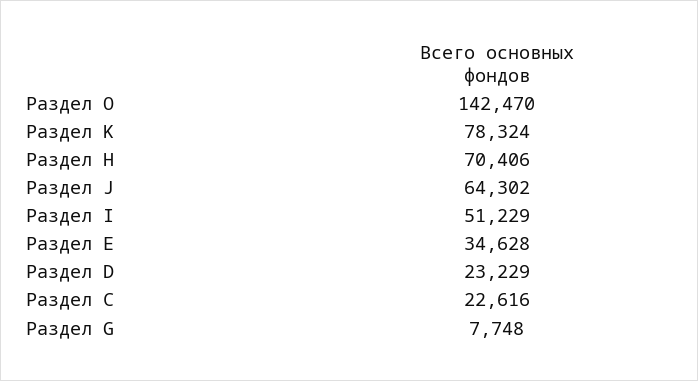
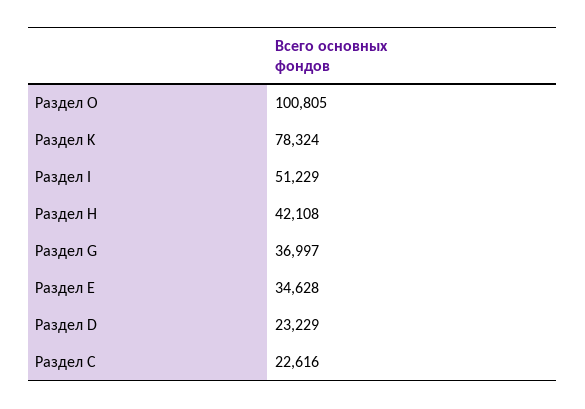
  {
-   "Раздел O": 142470,
+   "Раздел O": 100805,
    "Раздел K": 78324,
-   "Раздел Н": 70406,
+   "Раздел Н": 42108,
-   "Раздел J": 64302,
    "Раздел I": 51229,
    "Раздел Е": 34628,
    "Раздел D": 23229,
    "Раздел С": 22616,
-   "Раздел G": 7748
+   "Раздел G": 36997
  }

